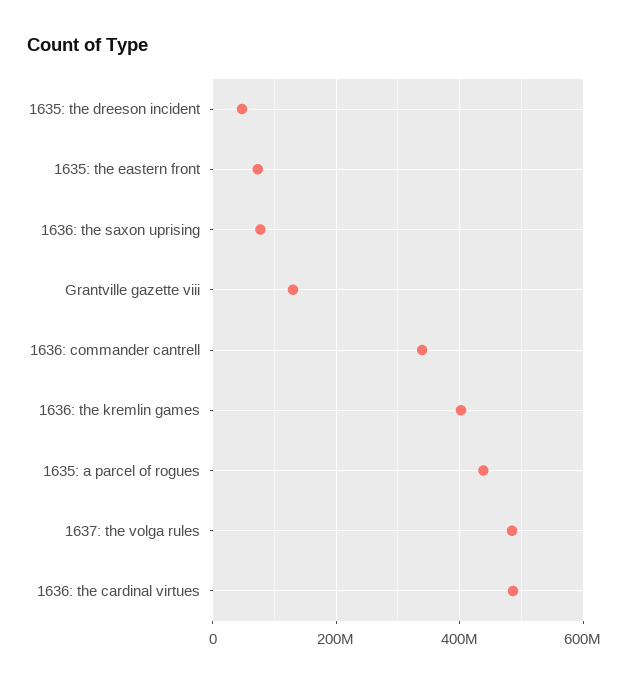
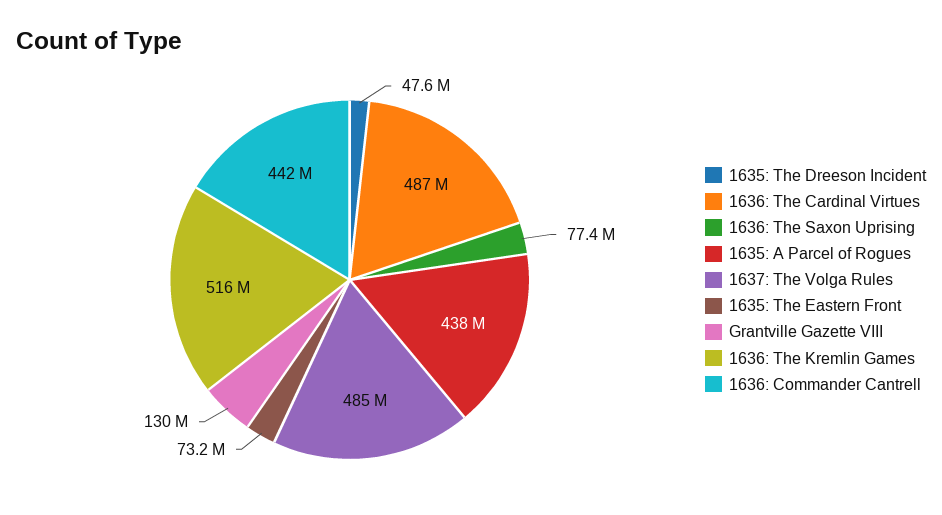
  {
    "1635: the dreeson incident": 47600000,
    "1635: the eastern front": 73200000,
    "1636: the saxon uprising": 77400000,
    "Grantville gazette viii": 130000000,
-   "1636: commander cantrell": 340000000,
+   "1636: commander cantrell": 442000000,
-   "1636: the kremlin games": 400000000,
+   "1636: the kremlin games": 516000000,
    "1635: a parcel of rogues": 438000000,
    "1637: the volga rules": 485000000,
    "1636: the cardinal virtues": 487000000
  }

